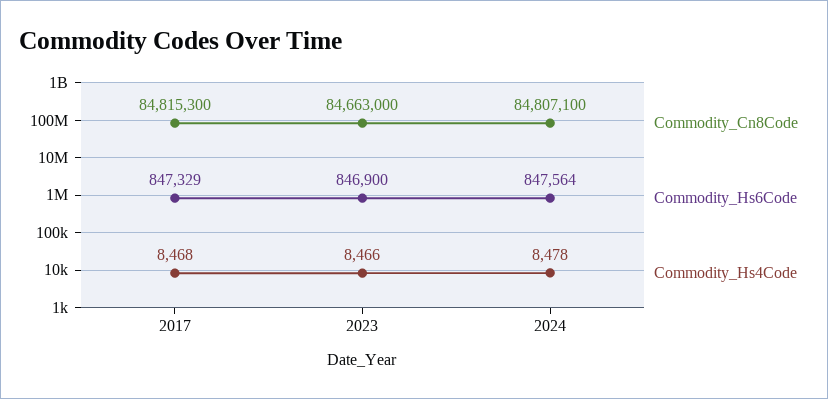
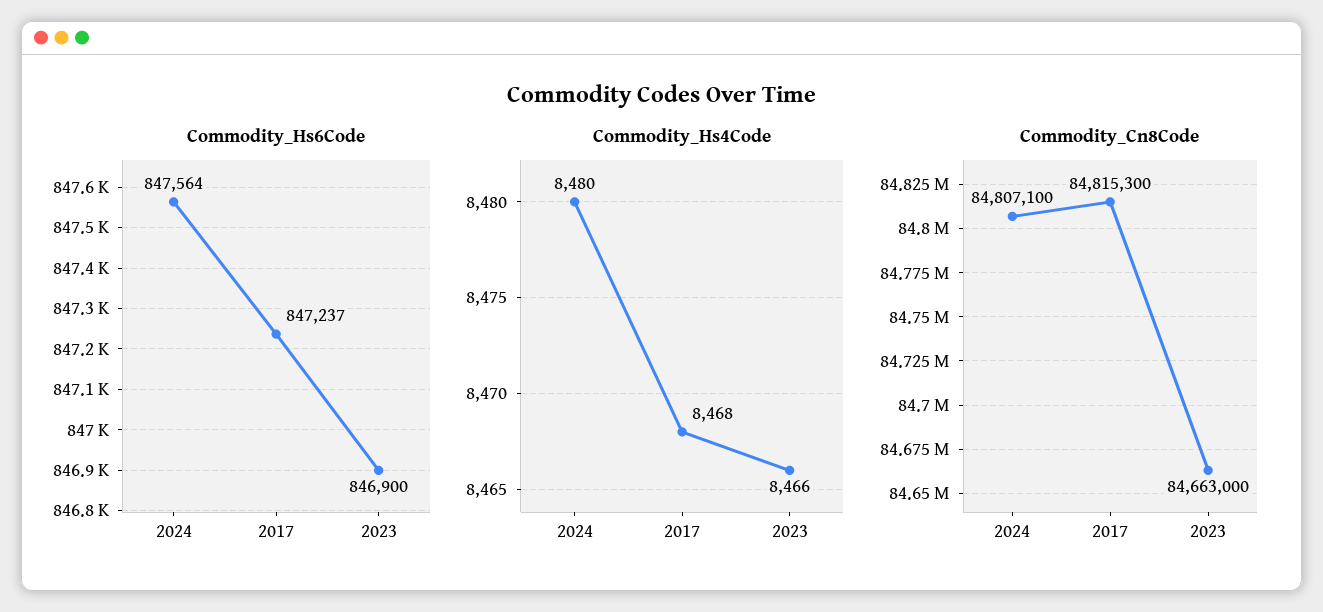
  {
    "Commodity_Cn8Code": {
      "2017": 84815300,
      "2023": 84663000,
      "2024": 84807100
    },
    "Commodity_Hs6Code": {
-     "2017": 847329,
+     "2017": 847237,
      "2023": 846900,
      "2024": 847564
    },
    "Commodity_Hs4Code": {
      "2017": 8468,
      "2023": 8466,
-     "2024": 8478
+     "2024": 8480
    }
  }

